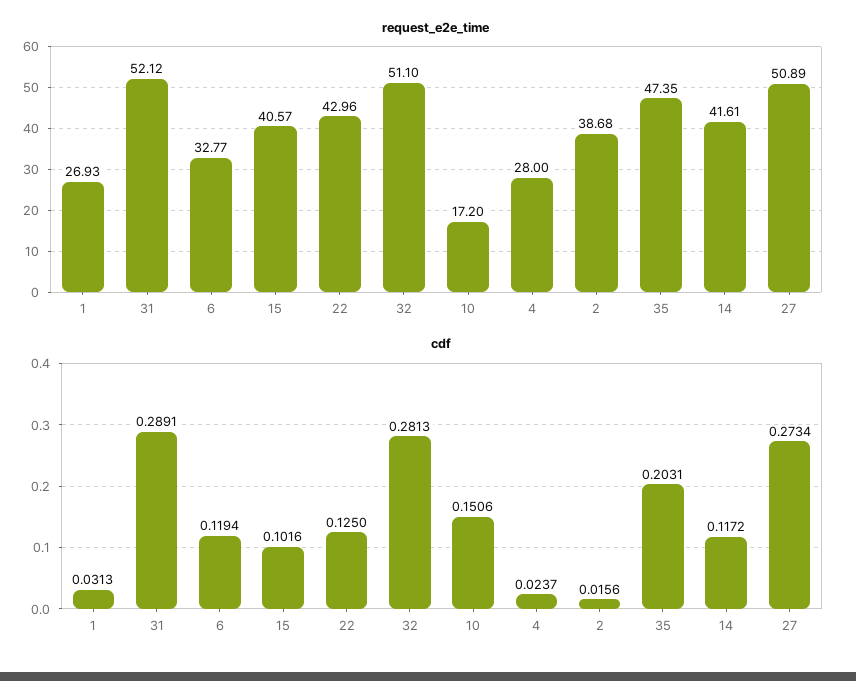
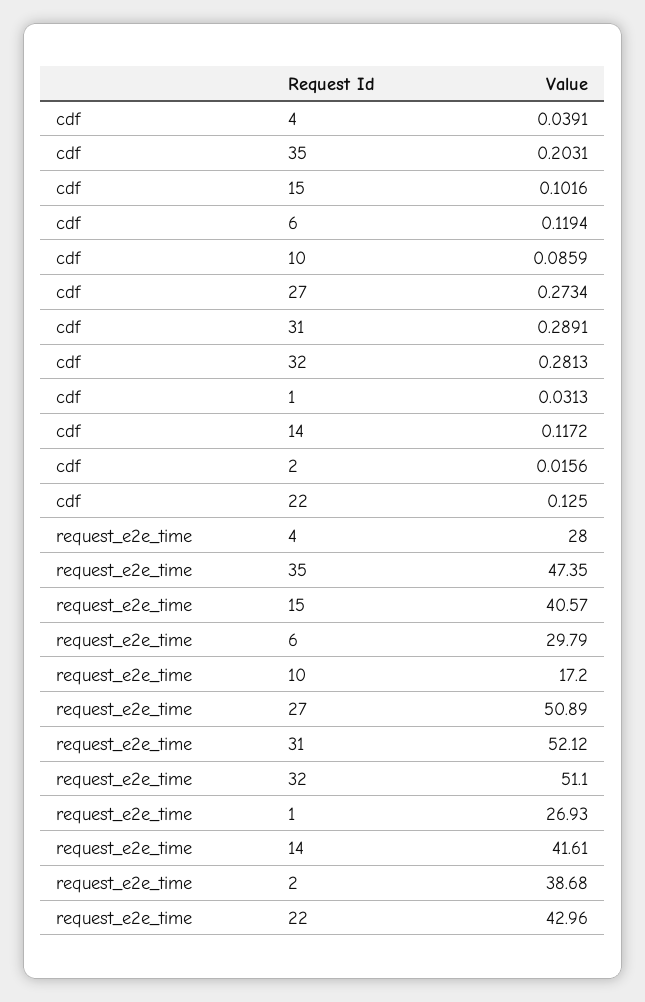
  {
    "request_e2e_time": {
      "1": 26.93,
      "31": 52.12,
-     "6": 32.77,
+     "6": 29.79,
      "15": 40.57,
      "22": 42.96,
      "32": 51.1,
      "10": 17.2,
      "4": 28,
      "2": 38.68,
      "35": 47.35,
      "14": 41.61,
      "27": 50.89
    },
    "cdf": {
      "1": 0.0313,
      "31": 0.2891,
      "6": 0.1194,
      "15": 0.1016,
      "22": 0.125,
      "32": 0.2813,
-     "10": 0.1506,
+     "10": 0.0859,
-     "4": 0.0237,
+     "4": 0.0391,
      "2": 0.0156,
      "35": 0.2031,
      "14": 0.1172,
      "27": 0.2734
    }
  }

